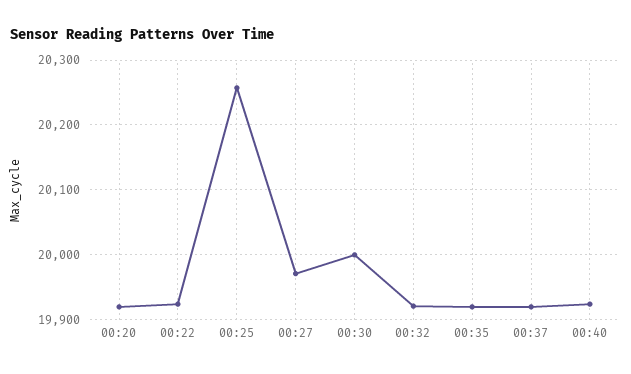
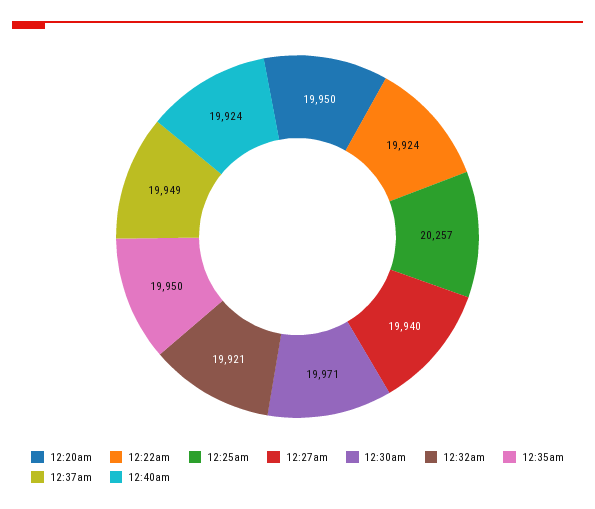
  {
-   "00:20": 19920,
+   "00:20": 19950,
    "00:22": 19924,
    "00:25": 20257,
-   "00:27": 19970,
+   "00:27": 19940,
-   "00:30": 20000,
+   "00:30": 19971,
    "00:32": 19921,
-   "00:35": 19920,
+   "00:35": 19950,
-   "00:37": 19920,
+   "00:37": 19949,
    "00:40": 19924
  }

